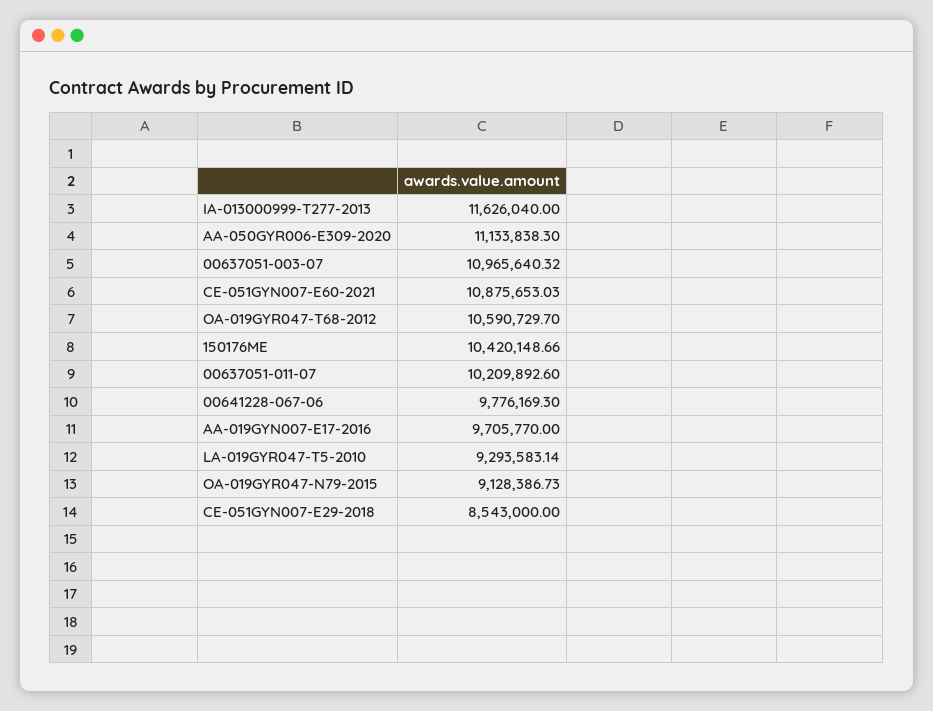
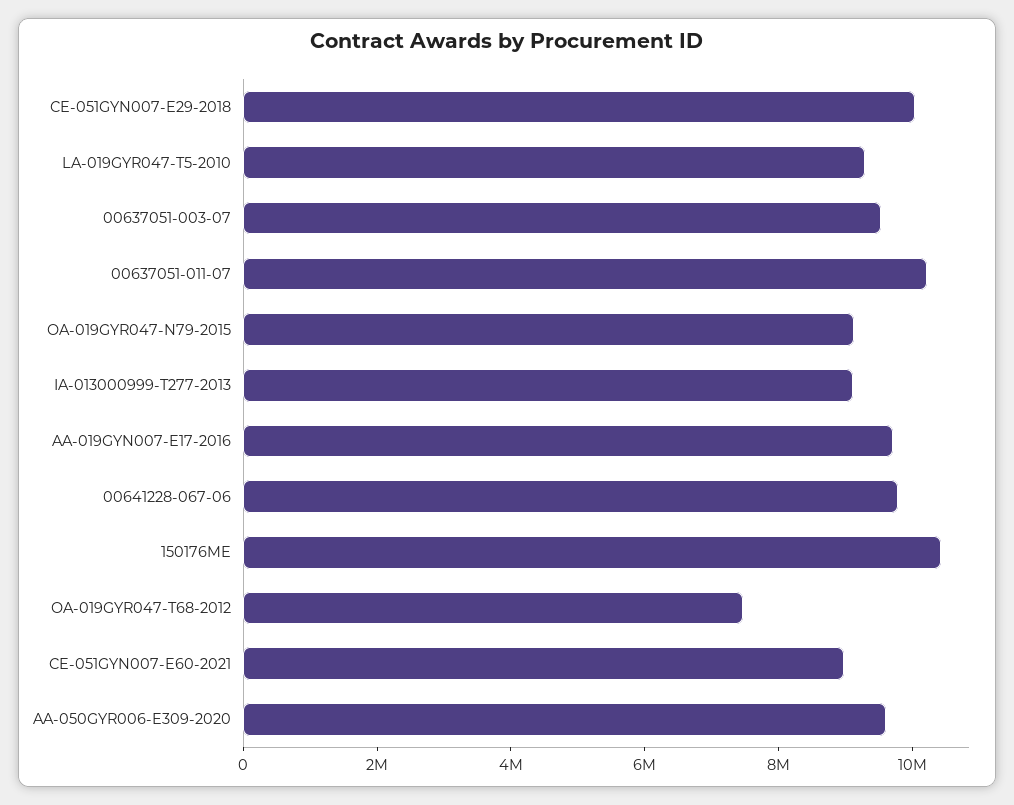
  {
-   "IA-013000999-T277-2013": 11626040,
+   "IA-013000999-T277-2013": 9000000,
-   "AA-050GYR006-E309-2020": 11133838.3,
+   "AA-050GYR006-E309-2020": 9500000,
-   "00637051-003-07": 10965640.32,
+   "00637051-003-07": 9500000,
-   "CE-051GYN007-E60-2021": 10875653.03,
+   "CE-051GYN007-E60-2021": 9000000,
-   "OA-019GYR047-T68-2012": 10590729.7,
+   "OA-019GYR047-T68-2012": 7500000,
    "150176ME": 10420148.66,
    "00637051-011-07": 10209892.6,
    "00641228-067-06": 9776169.3,
    "AA-019GYN007-E17-2016": 9705770,
    "LA-019GYR047-T5-2010": 9293583.14,
    "OA-019GYR047-N79-2015": 9128386.73,
-   "CE-051GYN007-E29-2018": 8543000
+   "CE-051GYN007-E29-2018": 10000000
  }

